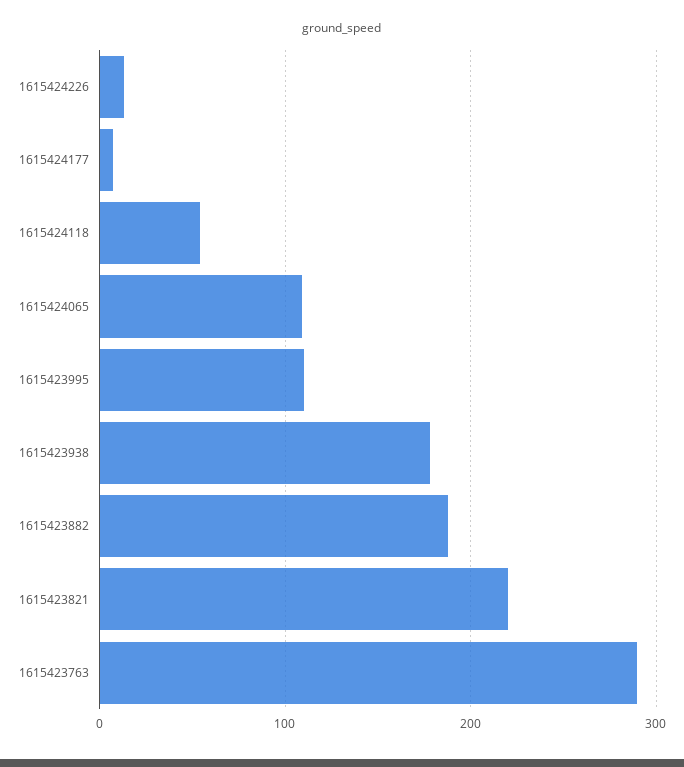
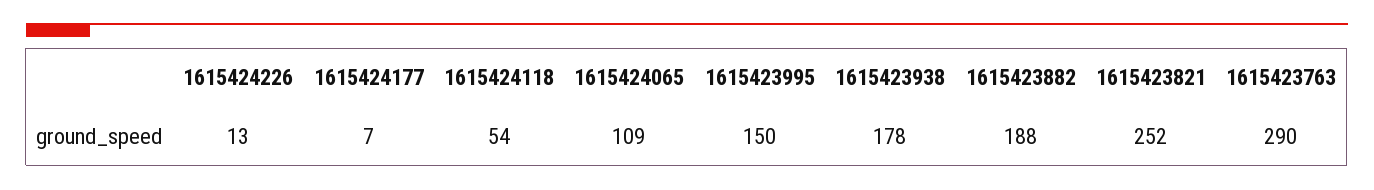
  {
    "1615424226": 13,
    "1615424177": 7,
    "1615424118": 54,
    "1615424065": 109,
-   "1615423995": 110,
+   "1615423995": 150,
    "1615423938": 178,
    "1615423882": 188,
-   "1615423821": 220,
+   "1615423821": 252,
    "1615423763": 290
  }

